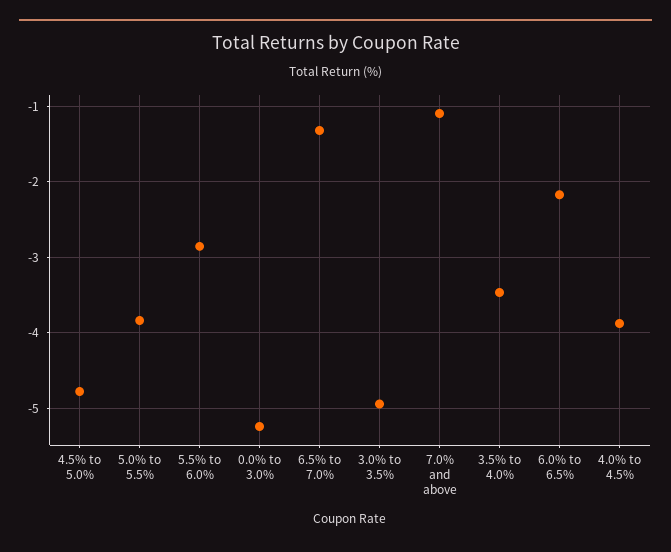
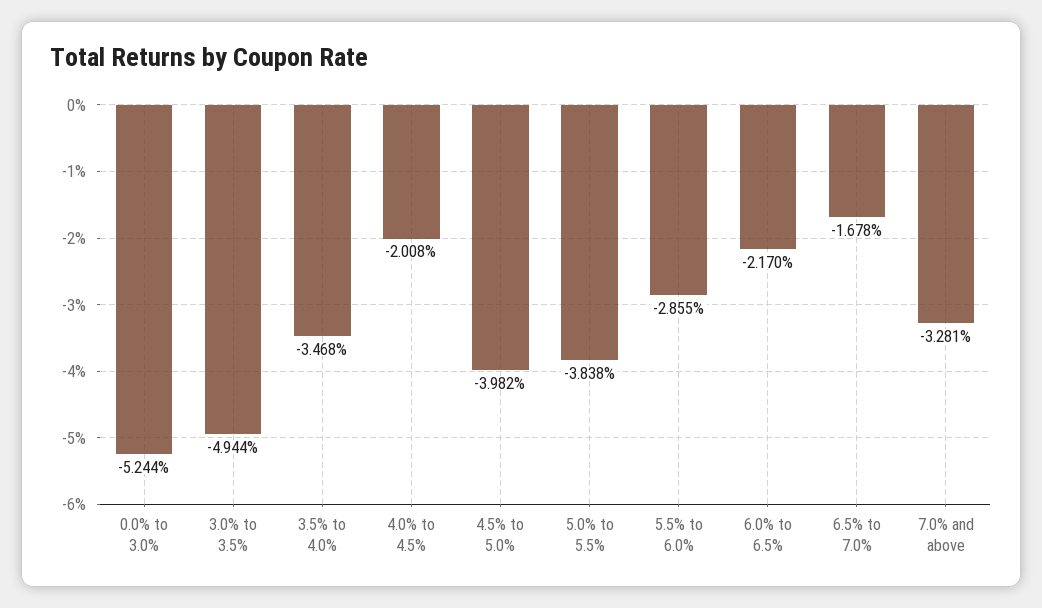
  {
-   "4.5% to 5.0%": -4.8,
+   "4.5% to 5.0%": -3.982,
    "5.0% to 5.5%": -3.838,
    "5.5% to 6.0%": -2.855,
    "0.0% to 3.0%": -5.244,
-   "6.5% to 7.0%": -1.3,
+   "6.5% to 7.0%": -1.678,
    "3.0% to 3.5%": -4.944,
-   "7.0% and above": -1.1,
+   "7.0% and above": -3.281,
    "3.5% to 4.0%": -3.468,
    "6.0% to 6.5%": -2.17,
-   "4.0% to 4.5%": -3.9
+   "4.0% to 4.5%": -2.008
  }

